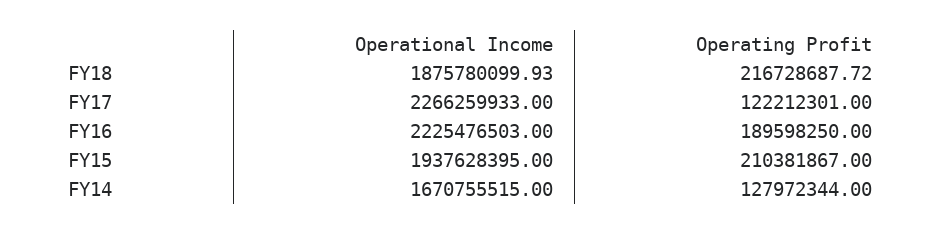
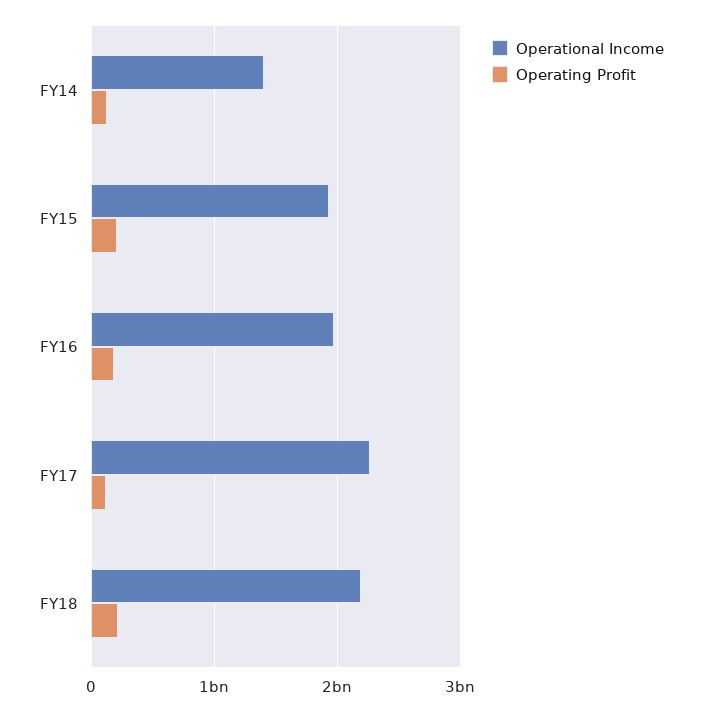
  {
    "Operational Income": {
-     "FY18": 1875780099.93,
+     "FY18": 2200000000,
      "FY17": 2266259933,
-     "FY16": 2225476503,
+     "FY16": 2000000000,
      "FY15": 1937628395,
-     "FY14": 1670755515
+     "FY14": 1400000000
    },
    "Operating Profit": {
      "FY18": 216728687.72,
      "FY17": 122212301,
      "FY16": 189598250,
      "FY15": 210381867,
      "FY14": 127972344
    }
  }

